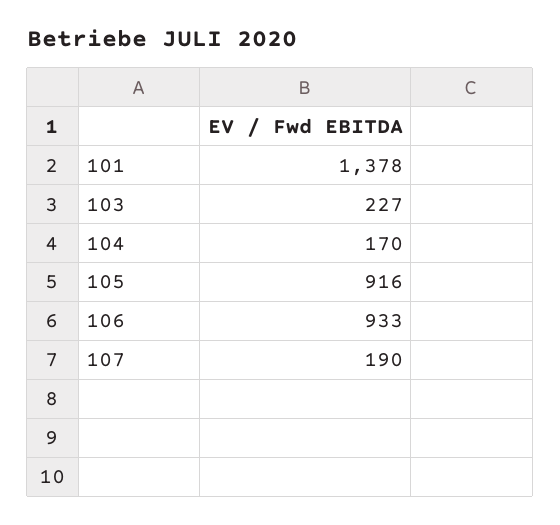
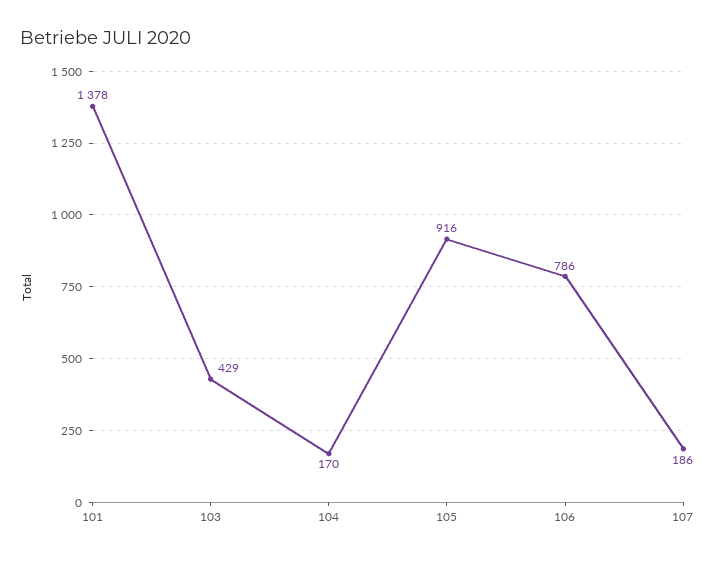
  {
    "101": 1378,
-   "103": 227,
+   "103": 429,
    "104": 170,
    "105": 916,
-   "106": 933,
+   "106": 786,
-   "107": 190
+   "107": 186
  }

